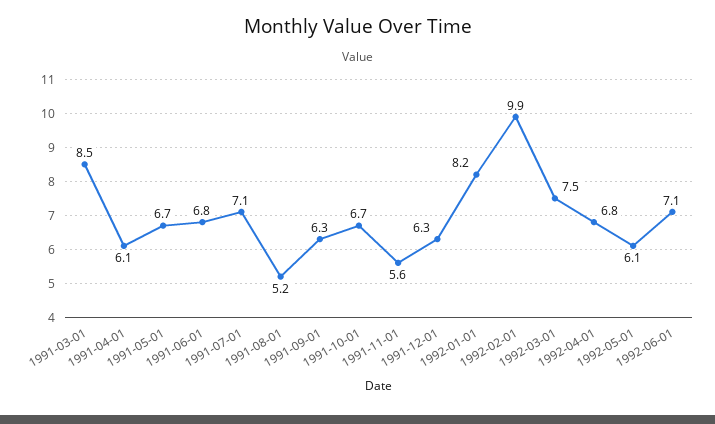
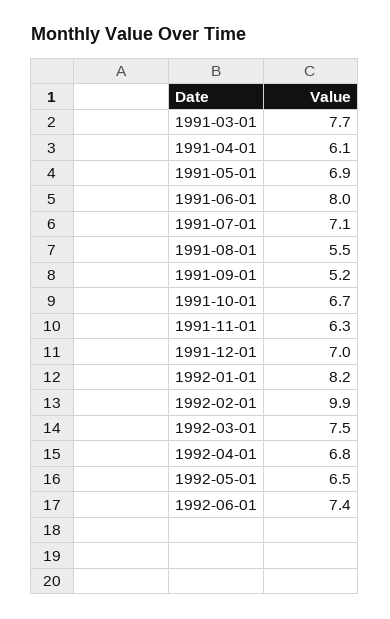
  {
-   "1991-03-01": 8.5,
+   "1991-03-01": 7.7,
    "1991-04-01": 6.1,
-   "1991-05-01": 6.7,
+   "1991-05-01": 6.9,
-   "1991-06-01": 6.8,
+   "1991-06-01": 8,
    "1991-07-01": 7.1,
-   "1991-08-01": 5.2,
+   "1991-08-01": 5.5,
-   "1991-09-01": 6.3,
+   "1991-09-01": 5.2,
    "1991-10-01": 6.7,
-   "1991-11-01": 5.6,
+   "1991-11-01": 6.3,
-   "1991-12-01": 6.3,
+   "1991-12-01": 7,
    "1992-01-01": 8.2,
    "1992-02-01": 9.9,
    "1992-03-01": 7.5,
    "1992-04-01": 6.8,
-   "1992-05-01": 6.1,
+   "1992-05-01": 6.5,
-   "1992-06-01": 7.1
+   "1992-06-01": 7.4
  }

